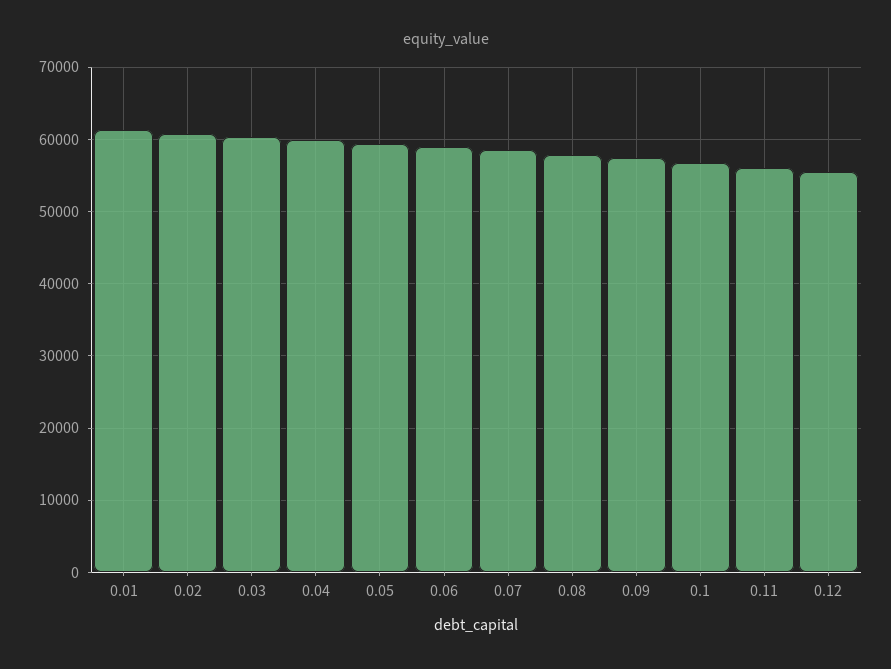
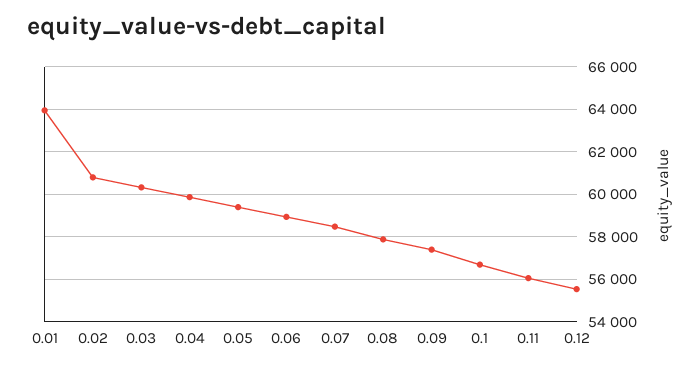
  {
-   "0.01": 61000,
+   "0.01": 64000,
    "0.02": 61000,
    "0.03": 60500,
    "0.04": 60000,
    "0.05": 59500,
    "0.06": 59000,
    "0.07": 58500,
    "0.08": 58000,
    "0.09": 57500,
    "0.1": 56500,
    "0.11": 56000,
    "0.12": 55500
  }

